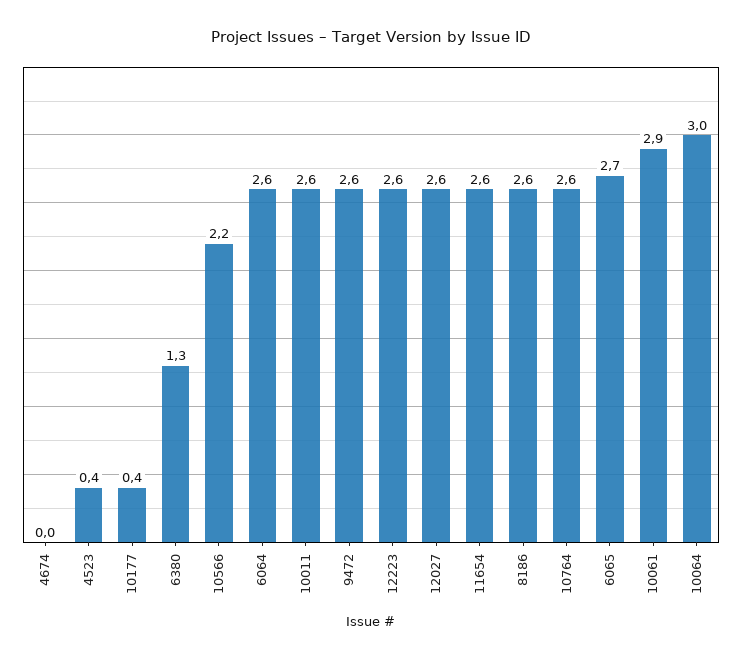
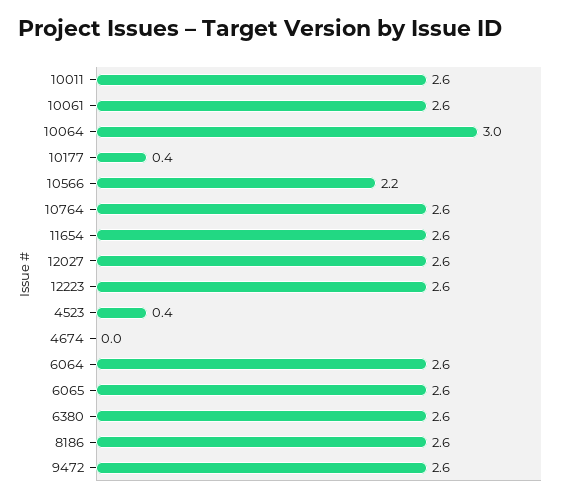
  {
    "4674": 0,
    "4523": 0.4,
    "10177": 0.4,
-   "6380": 1.3,
+   "6380": 2.6,
    "10566": 2.2,
    "6064": 2.6,
    "10011": 2.6,
    "9472": 2.6,
    "12223": 2.6,
    "12027": 2.6,
    "11654": 2.6,
    "8186": 2.6,
    "10764": 2.6,
-   "6065": 2.7,
+   "6065": 2.6,
-   "10061": 2.9,
+   "10061": 2.6,
    "10064": 3
  }

